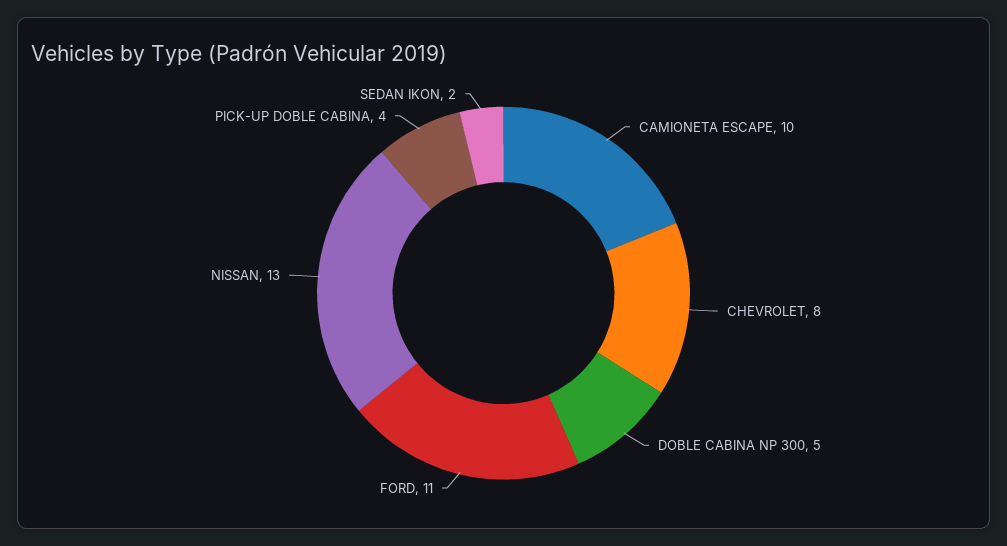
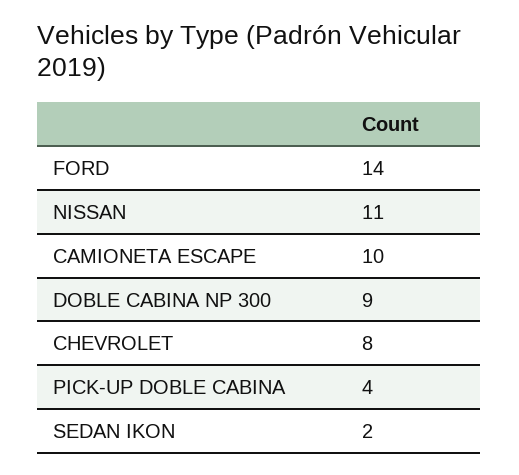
  {
    "CAMIONETA ESCAPE": 10,
    "CHEVROLET": 8,
-   "DOBLE CABINA NP 300": 5,
+   "DOBLE CABINA NP 300": 9,
-   "FORD": 11,
+   "FORD": 14,
-   "NISSAN": 13,
+   "NISSAN": 11,
    "PICK-UP DOBLE CABINA": 4,
    "SEDAN IKON": 2
  }

